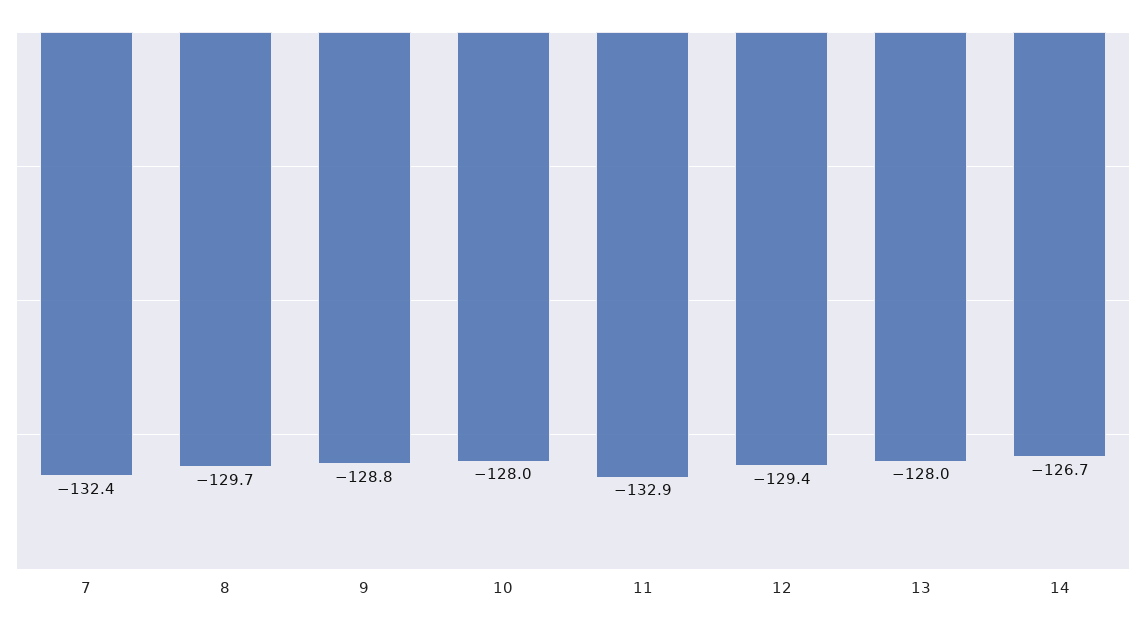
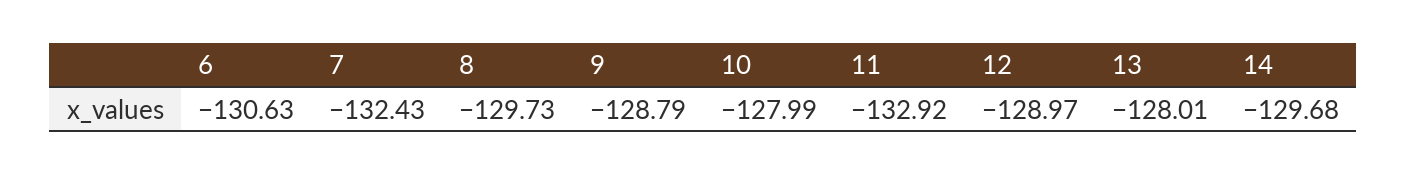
  {
    "7": -132.43,
    "8": -129.73,
    "9": -128.79,
    "10": -127.99,
    "11": -132.92,
-   "12": -129.4,
+   "12": -128.97,
    "13": -128.01,
-   "14": -126.7
+   "14": -129.68,
+   "6": -130.63
  }

